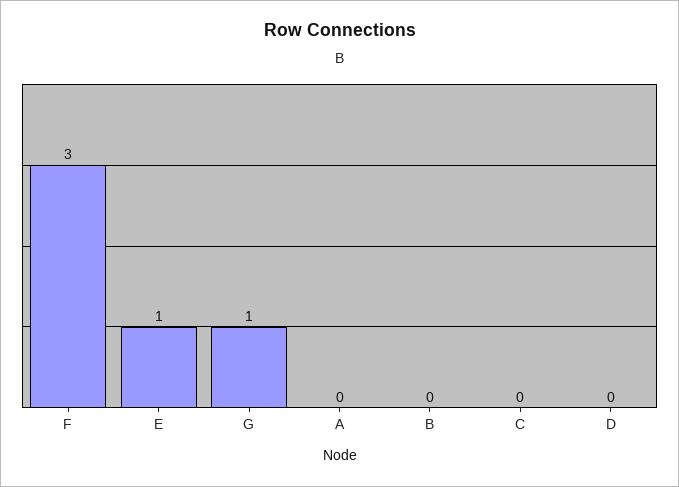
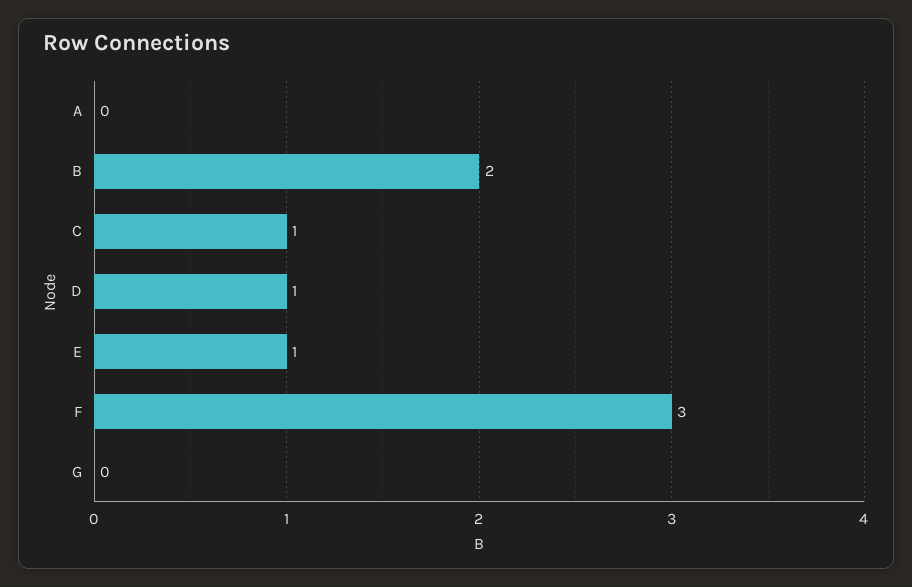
  {
    "F": 3,
    "E": 1,
-   "G": 1,
+   "G": 0,
    "A": 0,
-   "B": 0,
+   "B": 2,
-   "C": 0,
+   "C": 1,
-   "D": 0
+   "D": 1
  }

